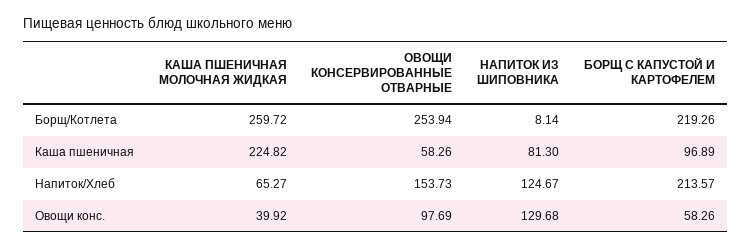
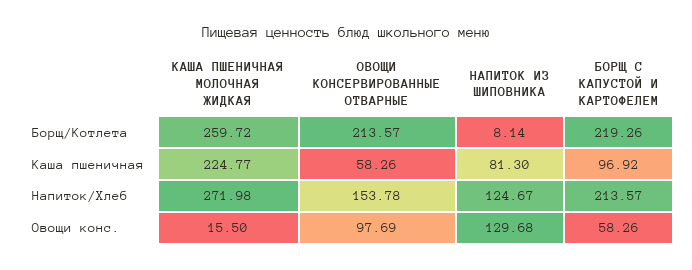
  {
    "КАША ПШЕНИЧНАЯ МОЛОЧНАЯ ЖИДКАЯ": {
      "Борщ/Котлета": 259.72,
-     "Каша пшеничная": 224.82,
+     "Каша пшеничная": 224.77,
-     "Напиток/Хлеб": 65.27,
+     "Напиток/Хлеб": 271.98,
-     "Овощи конс.": 39.92
+     "Овощи конс.": 15.5
    },
    "ОВОЩИ КОНСЕРВИРОВАННЫЕ ОТВАРНЫЕ": {
-     "Борщ/Котлета": 253.94,
+     "Борщ/Котлета": 213.57,
      "Каша пшеничная": 58.26,
-     "Напиток/Хлеб": 153.73,
+     "Напиток/Хлеб": 153.78,
      "Овощи конс.": 97.69
    },
    "НАПИТОК ИЗ ШИПОВНИКА": {
      "Борщ/Котлета": 8.14,
      "Каша пшеничная": 81.3,
      "Напиток/Хлеб": 124.67,
      "Овощи конс.": 129.68
    },
    "БОРЩ С КАПУСТОЙ И КАРТОФЕЛЕМ": {
      "Борщ/Котлета": 219.26,
-     "Каша пшеничная": 96.89,
+     "Каша пшеничная": 96.92,
      "Напиток/Хлеб": 213.57,
      "Овощи конс.": 58.26
    }
  }

